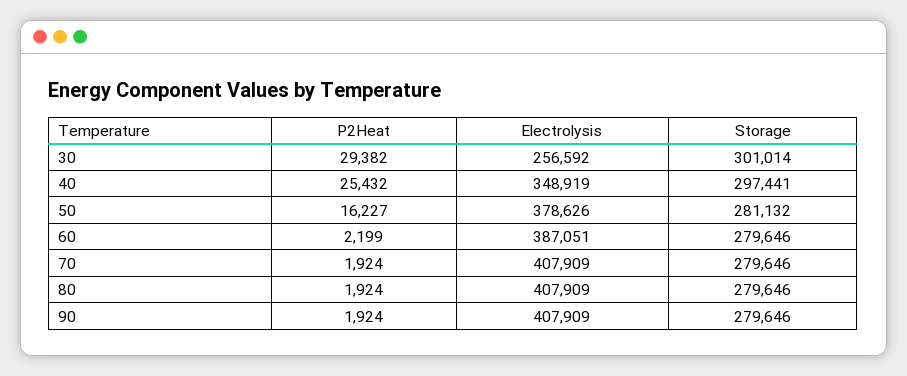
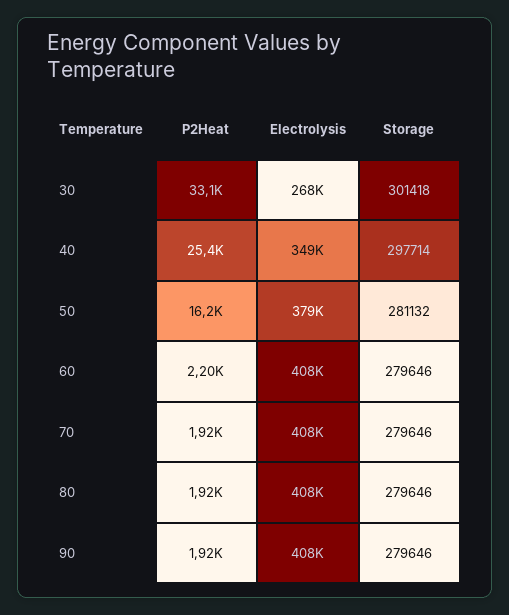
  {
    "P2Heat": {
-     "30": 29382,
+     "30": 33100,
      "40": 25432,
      "50": 16227,
      "60": 2199,
      "70": 1924,
      "80": 1924,
      "90": 1924
    },
    "Electrolysis": {
-     "30": 256592,
+     "30": 268000,
      "40": 348919,
      "50": 378626,
-     "60": 387051,
+     "60": 408000,
      "70": 407909,
      "80": 407909,
      "90": 407909
    },
    "Storage": {
-     "30": 301014,
+     "30": 301418,
-     "40": 297441,
+     "40": 297714,
      "50": 281132,
      "60": 279646,
      "70": 279646,
      "80": 279646,
      "90": 279646
    }
  }

